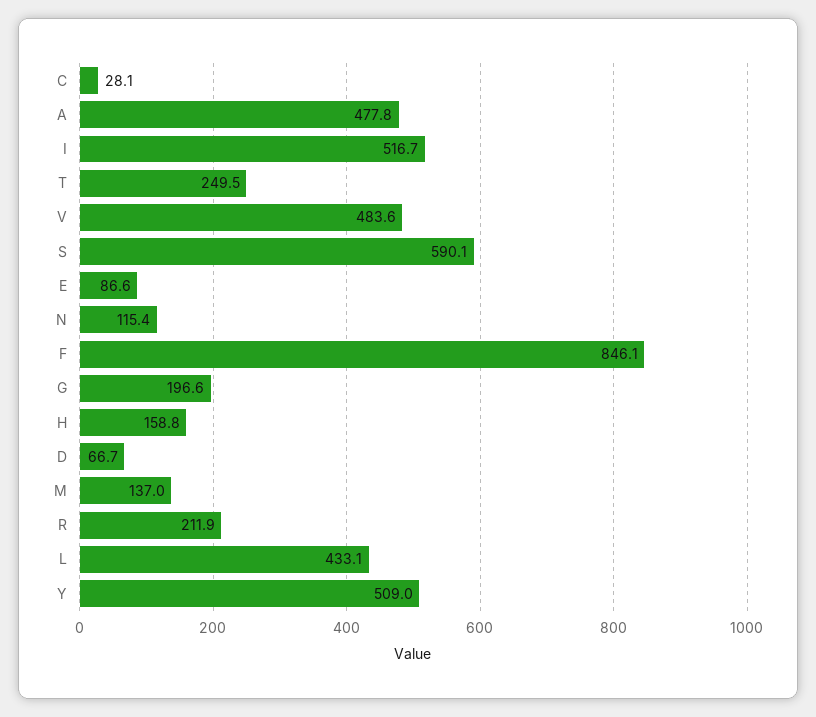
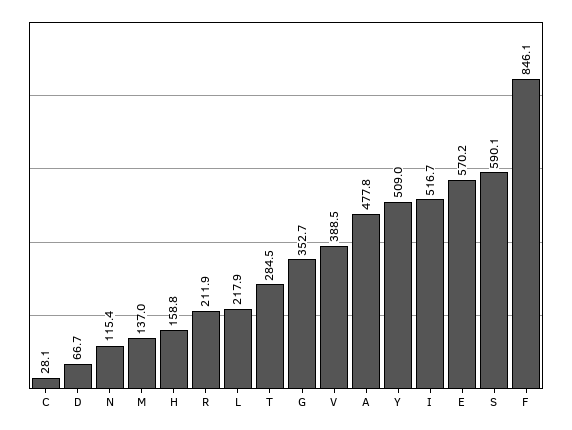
  {
    "C": 28.1,
    "A": 477.8,
    "I": 516.7,
-   "T": 249.5,
+   "T": 284.5,
-   "V": 483.6,
+   "V": 388.5,
    "S": 590.1,
-   "E": 86.6,
+   "E": 570.2,
    "N": 115.4,
    "F": 846.1,
-   "G": 196.6,
+   "G": 352.7,
    "H": 158.8,
    "D": 66.7,
    "M": 137,
    "R": 211.9,
-   "L": 433.1,
+   "L": 217.9,
    "Y": 509
  }

